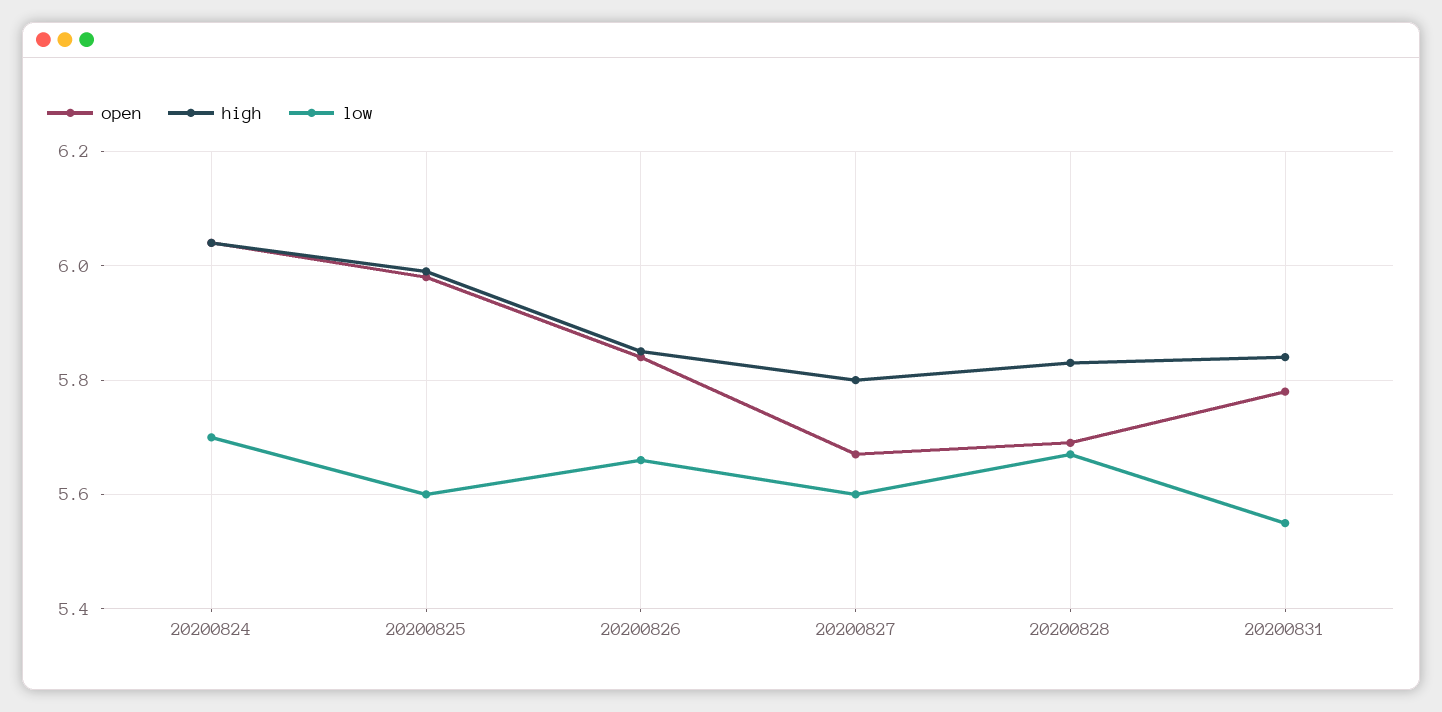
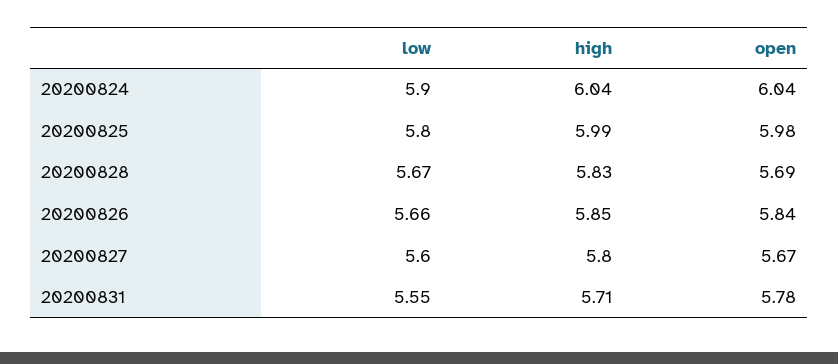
  {
    "open": {
      "20200824": 6.04,
      "20200825": 5.98,
      "20200826": 5.84,
      "20200827": 5.67,
      "20200828": 5.69,
      "20200831": 5.78
    },
    "high": {
      "20200824": 6.04,
      "20200825": 5.99,
      "20200826": 5.85,
      "20200827": 5.8,
      "20200828": 5.83,
-     "20200831": 5.85
+     "20200831": 5.71
    },
    "low": {
-     "20200824": 5.7,
+     "20200824": 5.9,
-     "20200825": 5.6,
+     "20200825": 5.8,
      "20200826": 5.66,
      "20200827": 5.6,
      "20200828": 5.67,
      "20200831": 5.55
    }
  }

